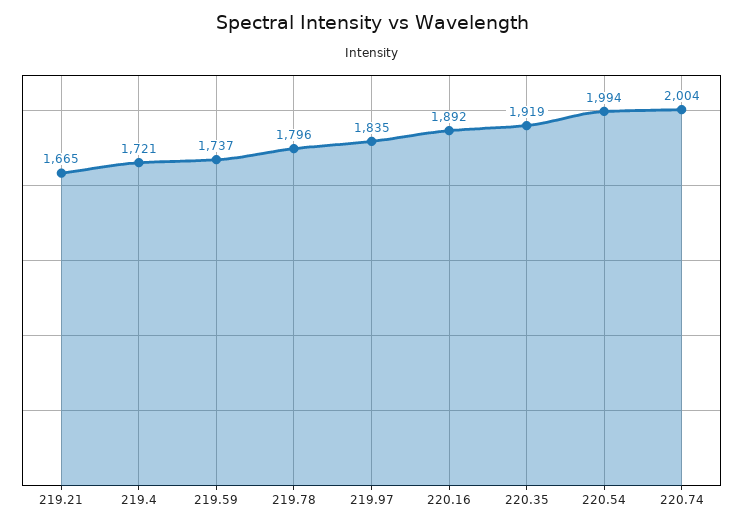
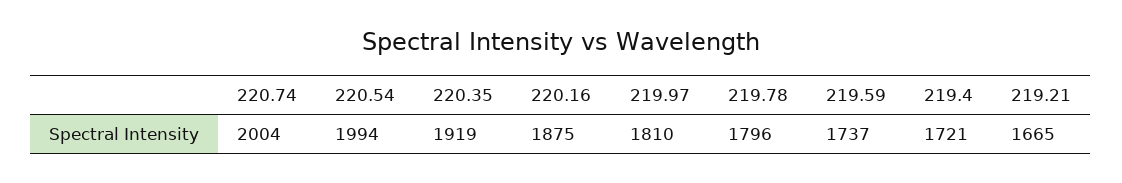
  {
    "219.21": 1665,
    "219.4": 1721,
    "219.59": 1737,
    "219.78": 1796,
-   "219.97": 1835,
+   "219.97": 1810,
-   "220.16": 1892,
+   "220.16": 1875,
    "220.35": 1919,
    "220.54": 1994,
    "220.74": 2004
  }

